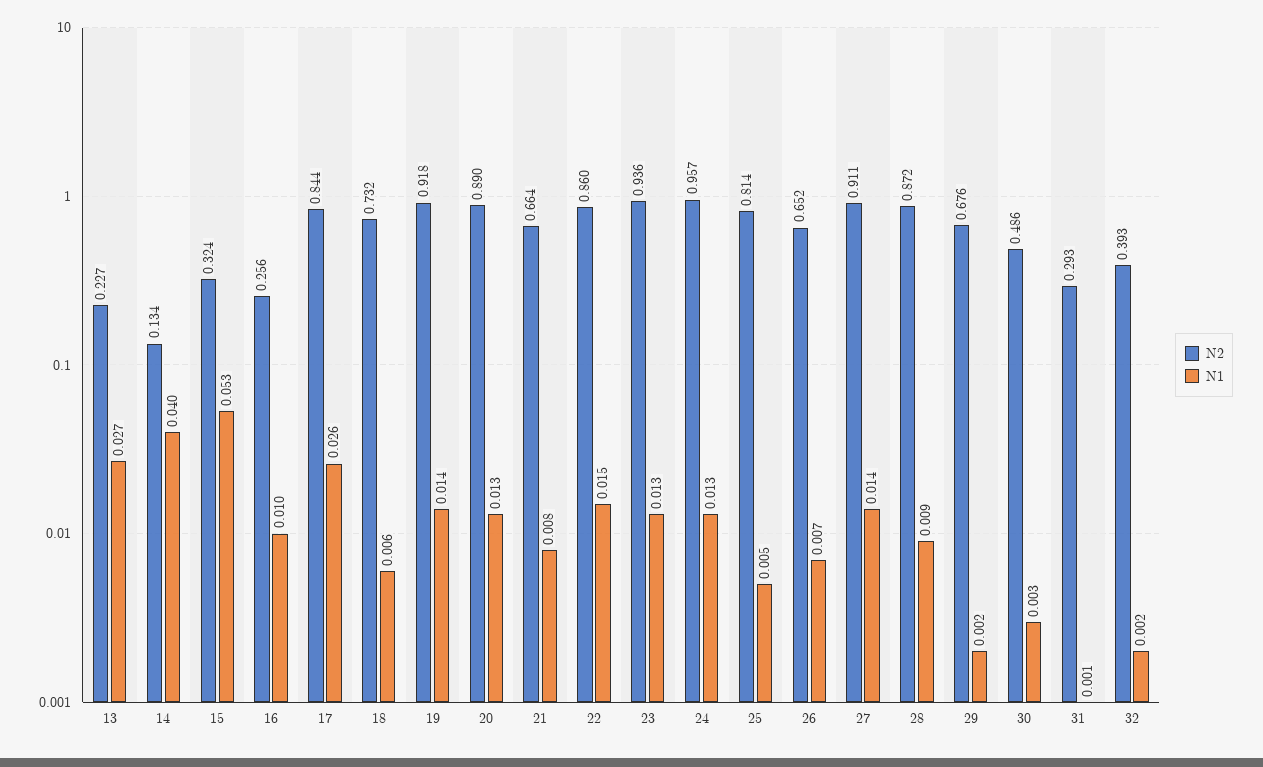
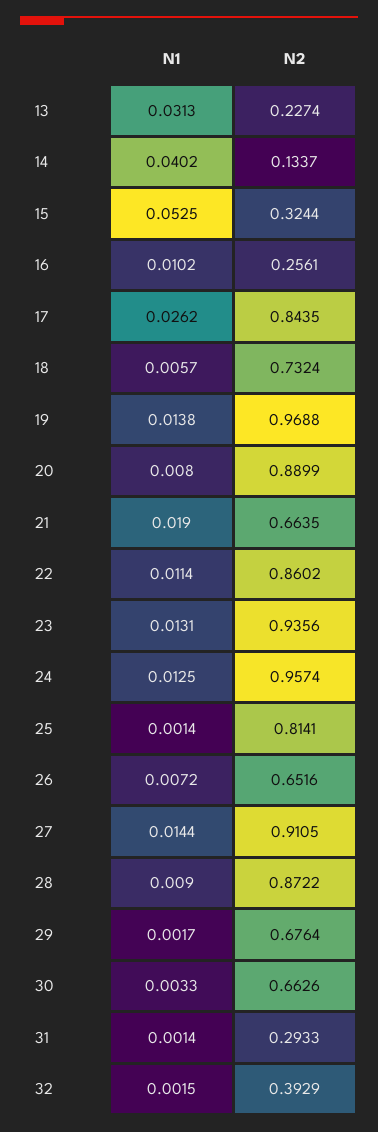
  {
    "N2": {
      "13": 0.2274,
      "14": 0.1337,
      "15": 0.3244,
      "16": 0.2561,
      "17": 0.8435,
      "18": 0.7324,
-     "19": 0.918,
+     "19": 0.9688,
      "20": 0.8899,
      "21": 0.6635,
      "22": 0.8602,
      "23": 0.9356,
      "24": 0.9574,
      "25": 0.8141,
      "26": 0.6516,
      "27": 0.9105,
      "28": 0.8722,
      "29": 0.6764,
-     "30": 0.486,
+     "30": 0.6626,
      "31": 0.2933,
      "32": 0.3929
    },
    "N1": {
-     "13": 0.027,
+     "13": 0.0313,
      "14": 0.0402,
      "15": 0.0525,
      "16": 0.0102,
      "17": 0.0262,
      "18": 0.0057,
      "19": 0.0138,
-     "20": 0.013,
+     "20": 0.008,
-     "21": 0.008,
+     "21": 0.019,
-     "22": 0.015,
+     "22": 0.0114,
      "23": 0.0131,
      "24": 0.0125,
-     "25": 0.005,
+     "25": 0.0014,
      "26": 0.0072,
      "27": 0.0144,
      "28": 0.009,
      "29": 0.0017,
      "30": 0.0033,
      "31": 0.0014,
      "32": 0.0015
    }
  }

